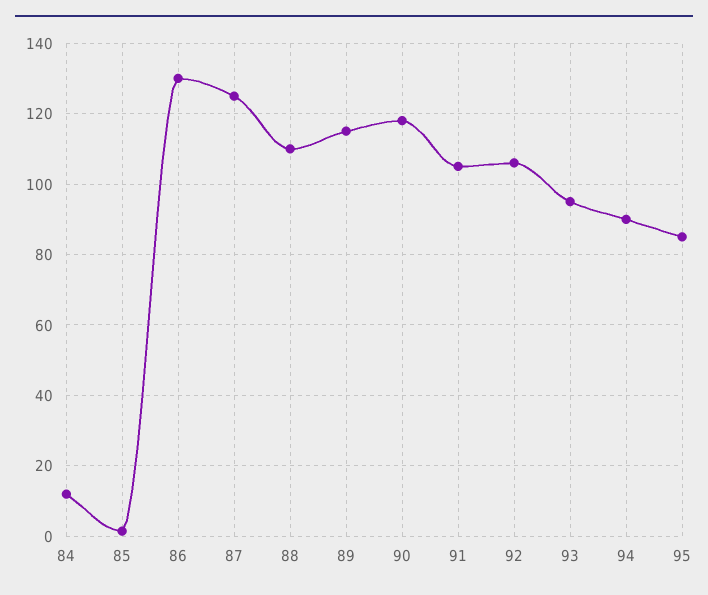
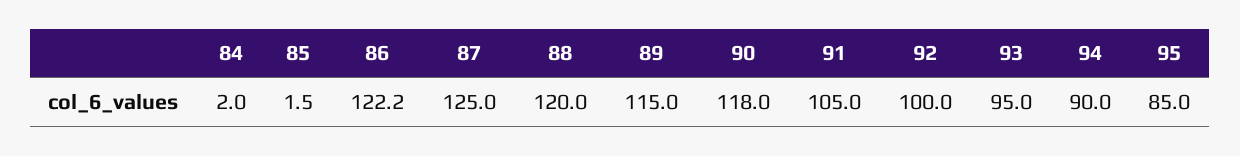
  {
-   "84": 12,
+   "84": 2,
    "85": 1.5,
-   "86": 130,
+   "86": 122.2,
    "87": 125,
-   "88": 110,
+   "88": 120,
    "89": 115,
    "90": 118,
    "91": 105,
-   "92": 106,
+   "92": 100,
    "93": 95,
    "94": 90,
    "95": 85
  }

